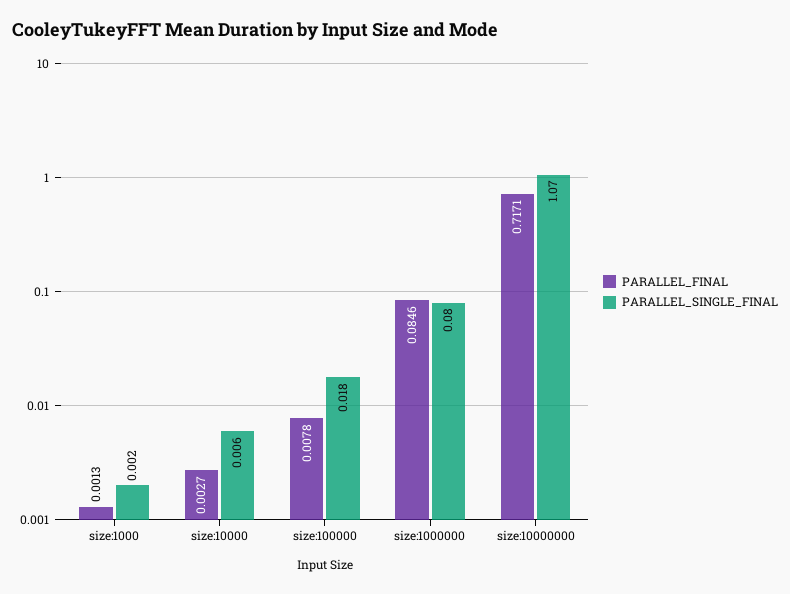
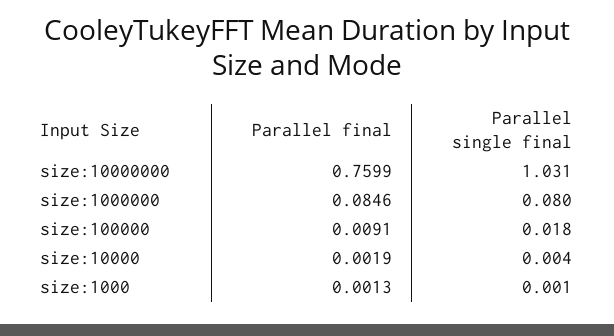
  {
    "PARALLEL_FINAL": {
      "size:1000": 0.0013,
-     "size:10000": 0.0027,
+     "size:10000": 0.0019,
-     "size:100000": 0.0078,
+     "size:100000": 0.0091,
      "size:1000000": 0.0846,
-     "size:10000000": 0.7171
+     "size:10000000": 0.7599
    },
    "PARALLEL_SINGLE_FINAL": {
-     "size:1000": 0.002,
+     "size:1000": 0.001,
-     "size:10000": 0.006,
+     "size:10000": 0.004,
      "size:100000": 0.018,
      "size:1000000": 0.08,
-     "size:10000000": 1.07
+     "size:10000000": 1.031
    }
  }

